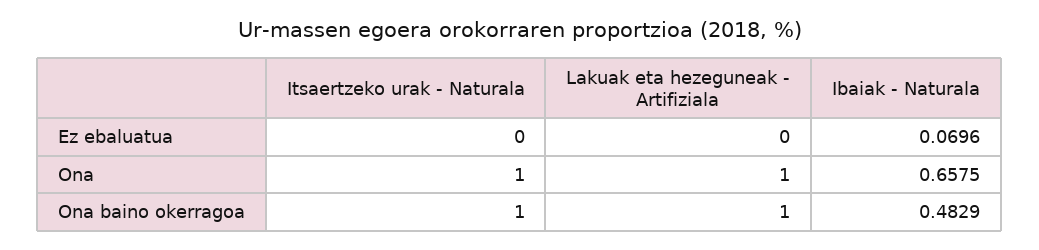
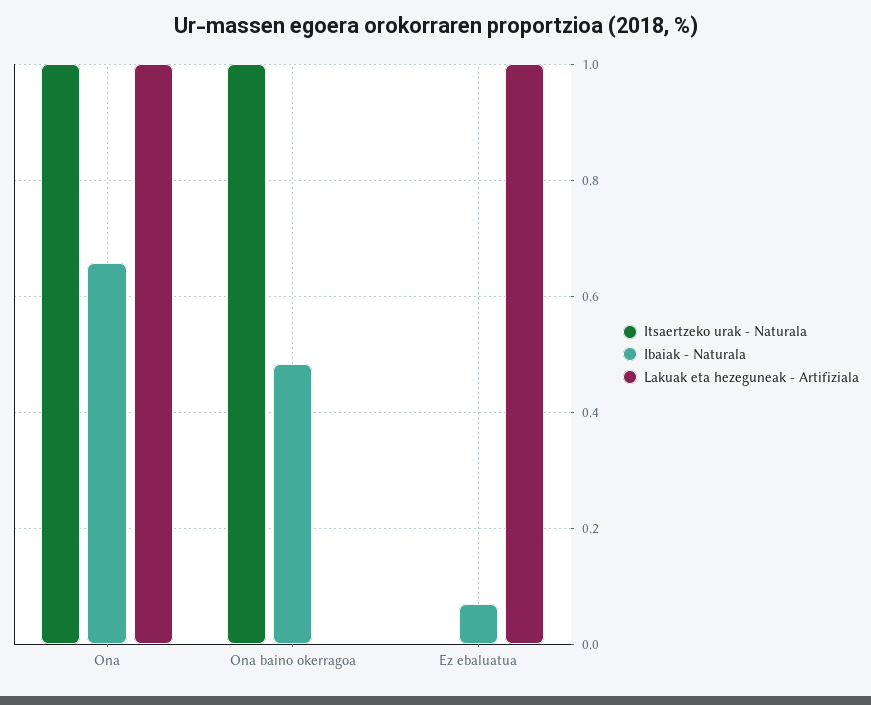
  {
    "Itsaertzeko urak - Naturala": {
      "Ez ebaluatua": 0,
      "Ona": 1,
      "Ona baino okerragoa": 1
    },
    "Lakuak eta hezeguneak - Artifiziala": {
-     "Ez ebaluatua": 0,
+     "Ez ebaluatua": 1,
      "Ona": 1,
-     "Ona baino okerragoa": 1
+     "Ona baino okerragoa": 0
    },
    "Ibaiak - Naturala": {
      "Ez ebaluatua": 0.0696,
      "Ona": 0.6575,
      "Ona baino okerragoa": 0.4829
    }
  }

